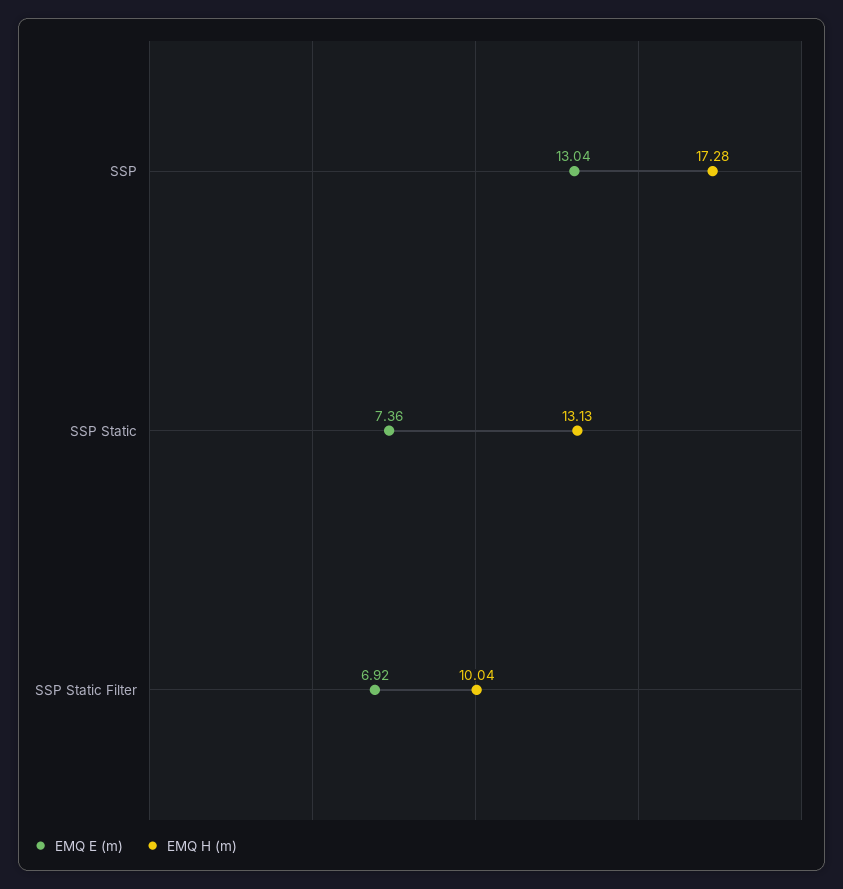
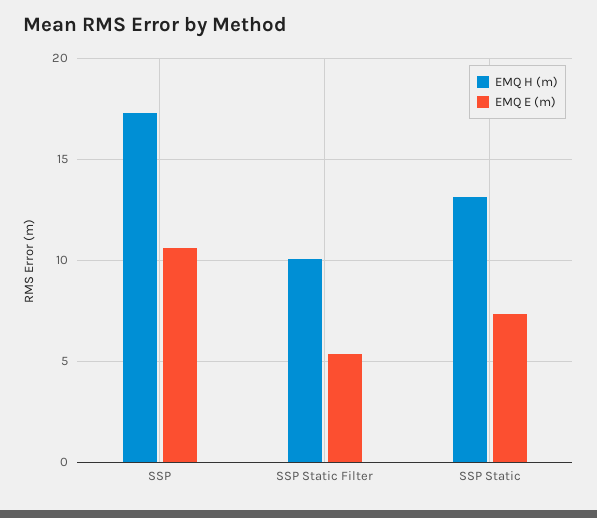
  {
    "EMQ E (m)": {
-     "SSP": 13.04,
+     "SSP": 10.5,
      "SSP Static": 7.36,
-     "SSP Static Filter": 6.92
+     "SSP Static Filter": 5.5
    },
    "EMQ H (m)": {
      "SSP": 17.28,
      "SSP Static": 13.13,
      "SSP Static Filter": 10.04
    }
  }

